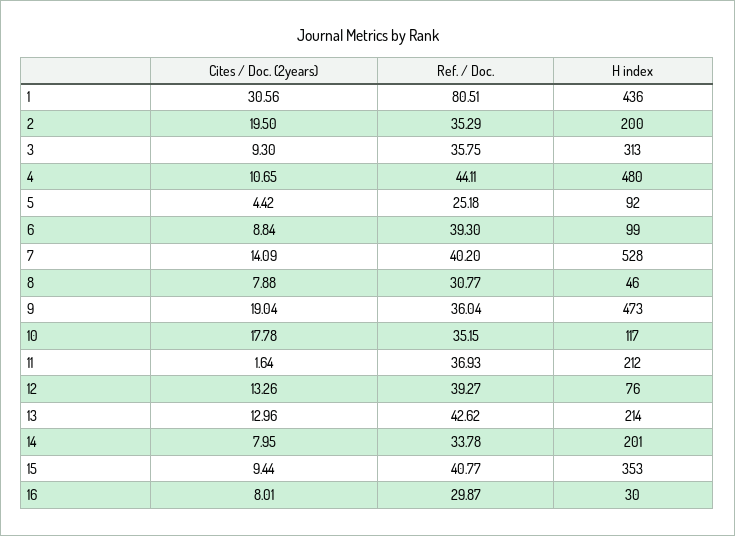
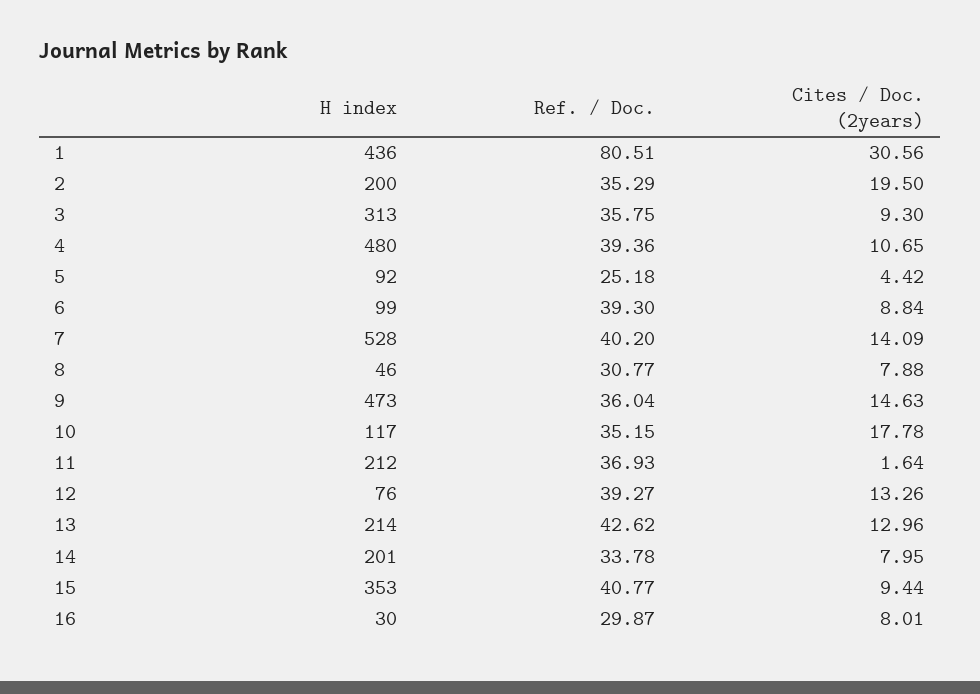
  {
    "Cites / Doc. (2years)": {
      "1": 30.56,
      "2": 19.5,
      "3": 9.3,
      "4": 10.65,
      "5": 4.42,
      "6": 8.84,
      "7": 14.09,
      "8": 7.88,
-     "9": 19.04,
+     "9": 14.63,
      "10": 17.78,
      "11": 1.64,
      "12": 13.26,
      "13": 12.96,
      "14": 7.95,
      "15": 9.44,
      "16": 8.01
    },
    "Ref. / Doc.": {
      "1": 80.51,
      "2": 35.29,
      "3": 35.75,
-     "4": 44.11,
+     "4": 39.36,
      "5": 25.18,
      "6": 39.3,
      "7": 40.2,
      "8": 30.77,
      "9": 36.04,
      "10": 35.15,
      "11": 36.93,
      "12": 39.27,
      "13": 42.62,
      "14": 33.78,
      "15": 40.77,
      "16": 29.87
    },
    "H index": {
      "1": 436,
      "2": 200,
      "3": 313,
      "4": 480,
      "5": 92,
      "6": 99,
      "7": 528,
      "8": 46,
      "9": 473,
      "10": 117,
      "11": 212,
      "12": 76,
      "13": 214,
      "14": 201,
      "15": 353,
      "16": 30
    }
  }

